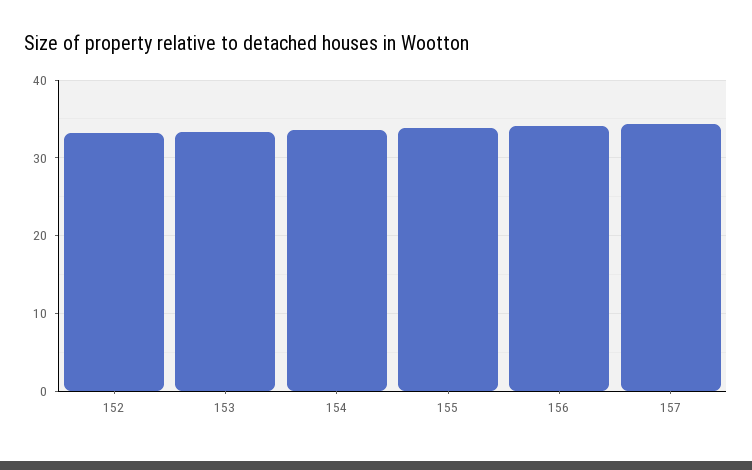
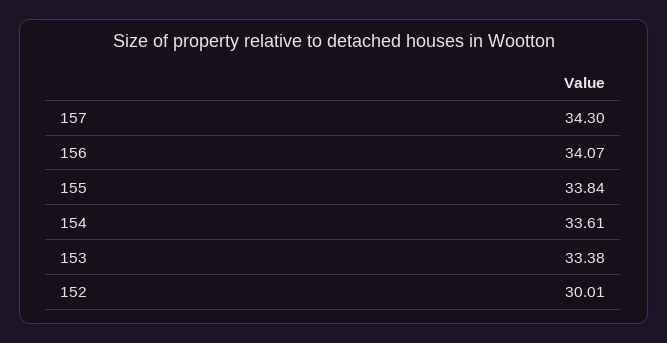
  {
-   "152": 33,
+   "152": 30.01,
    "153": 33.38,
    "154": 33.61,
    "155": 33.84,
    "156": 34.07,
    "157": 34.3
  }

